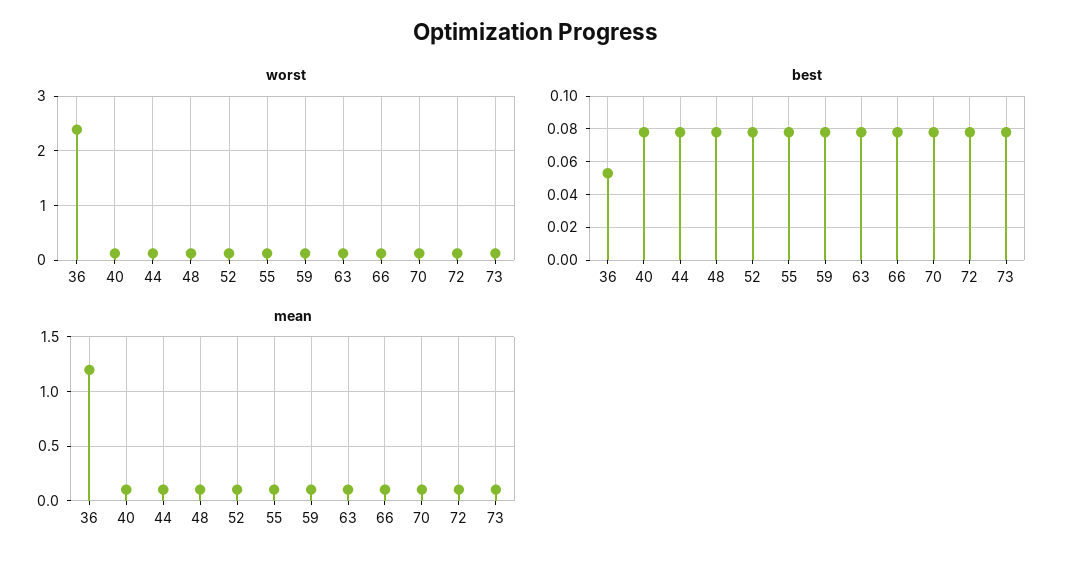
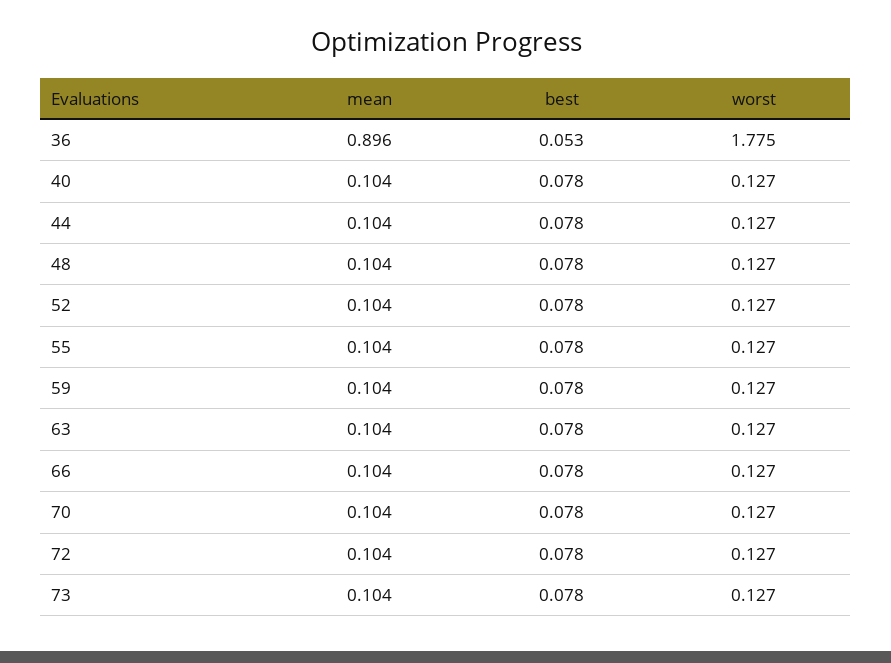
  {
    "worst": {
-     "36": 2.4,
+     "36": 1.775,
      "40": 0.127,
      "44": 0.127,
      "48": 0.127,
      "52": 0.127,
      "55": 0.127,
      "59": 0.127,
      "63": 0.127,
      "66": 0.127,
      "70": 0.127,
      "72": 0.127,
      "73": 0.127
    },
    "best": {
      "36": 0.053,
      "40": 0.078,
      "44": 0.078,
      "48": 0.078,
      "52": 0.078,
      "55": 0.078,
      "59": 0.078,
      "63": 0.078,
      "66": 0.078,
      "70": 0.078,
      "72": 0.078,
      "73": 0.078
    },
    "mean": {
-     "36": 1.2,
+     "36": 0.896,
      "40": 0.104,
      "44": 0.104,
      "48": 0.104,
      "52": 0.104,
      "55": 0.104,
      "59": 0.104,
      "63": 0.104,
      "66": 0.104,
      "70": 0.104,
      "72": 0.104,
      "73": 0.104
    }
  }

